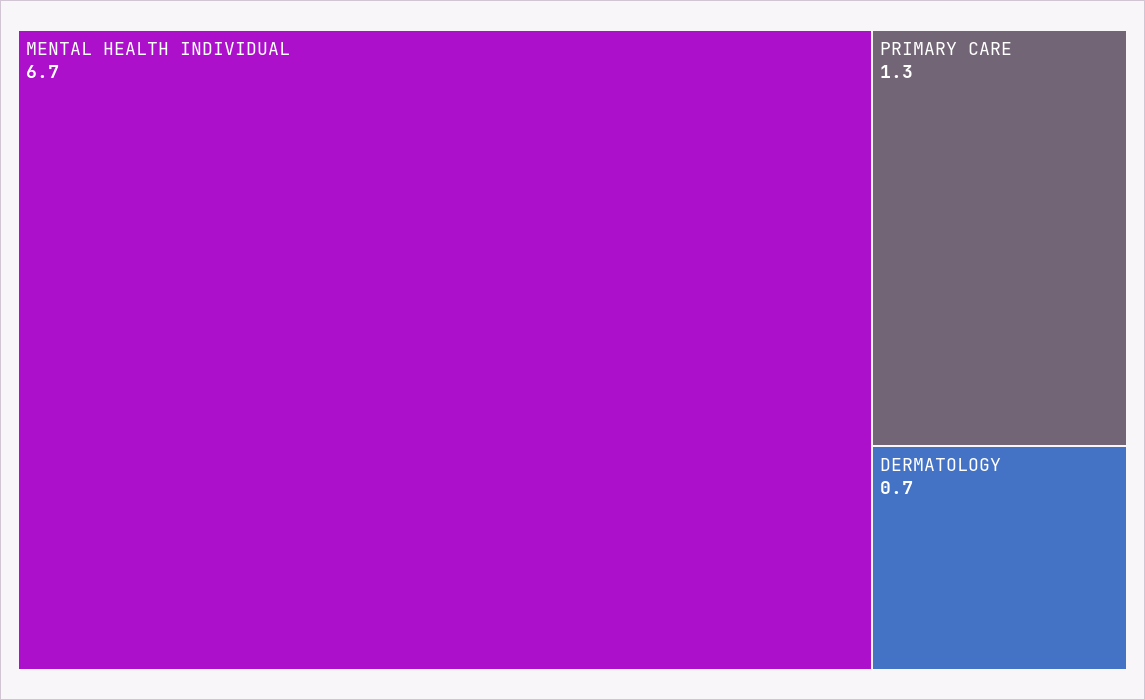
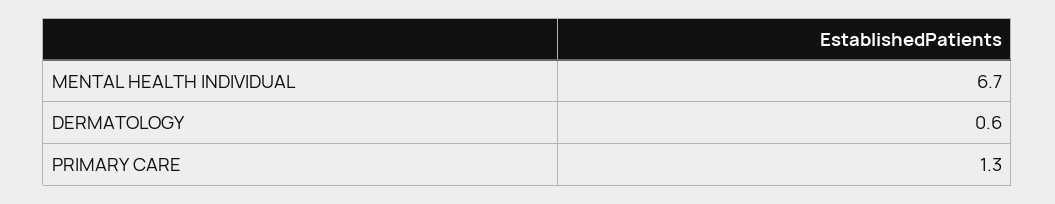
  {
    "MENTAL HEALTH INDIVIDUAL": 6.7,
    "PRIMARY CARE": 1.3,
-   "DERMATOLOGY": 0.7
+   "DERMATOLOGY": 0.6
  }

